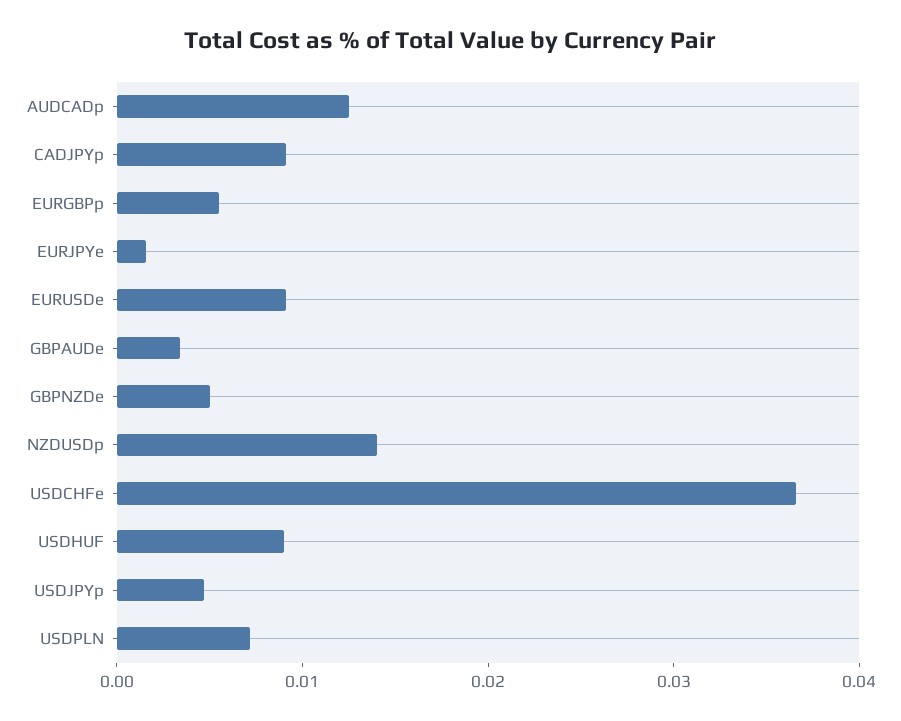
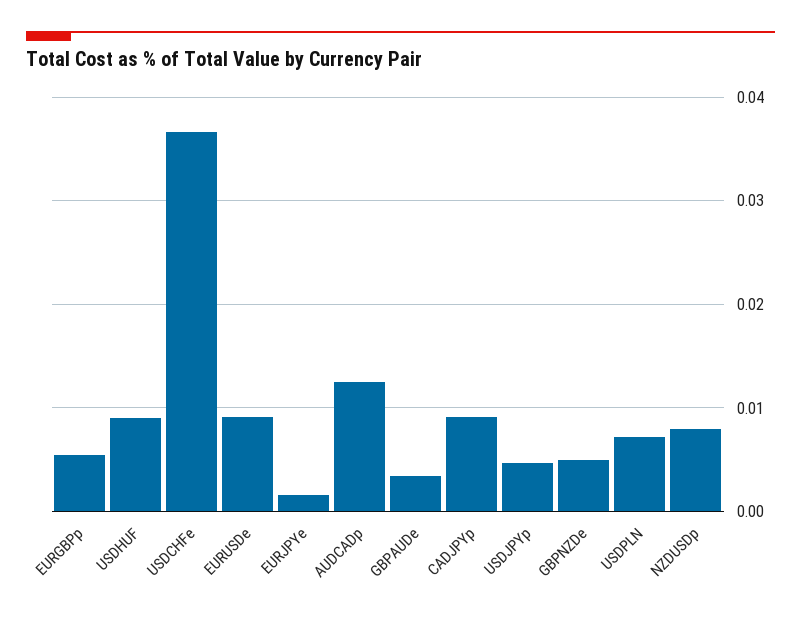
  {
    "AUDCADp": 0.013,
    "CADJPYp": 0.009,
    "EURGBPp": 0.006,
    "EURJPYe": 0.002,
    "EURUSDe": 0.009,
    "GBPAUDe": 0.003,
    "GBPNZDe": 0.005,
-   "NZDUSDp": 0.014,
+   "NZDUSDp": 0.008,
    "USDCHFe": 0.037,
    "USDHUF": 0.009,
    "USDJPYp": 0.005,
    "USDPLN": 0.007
  }

